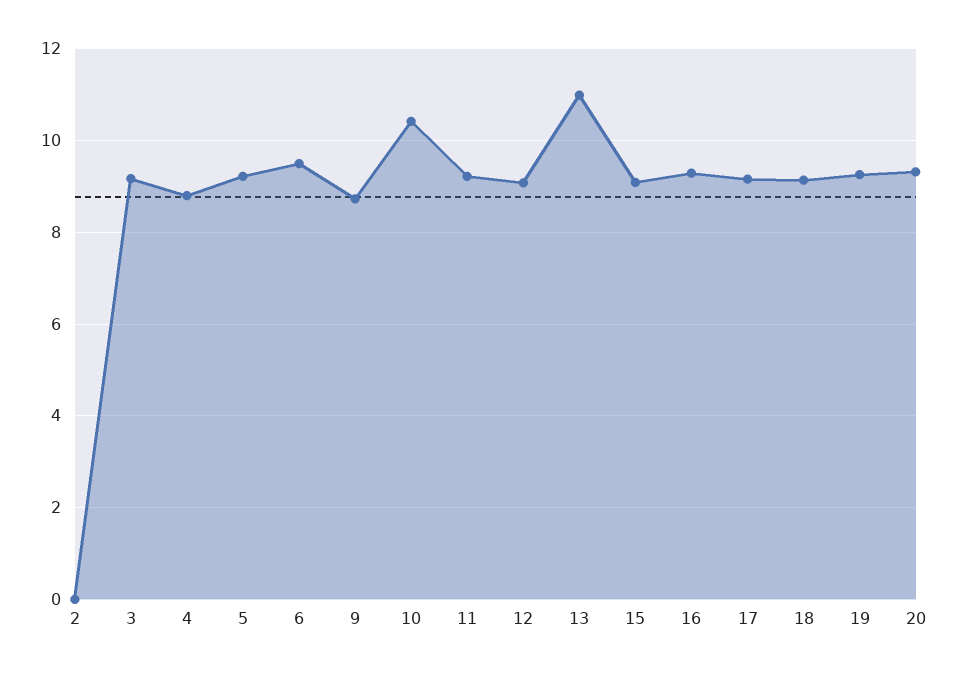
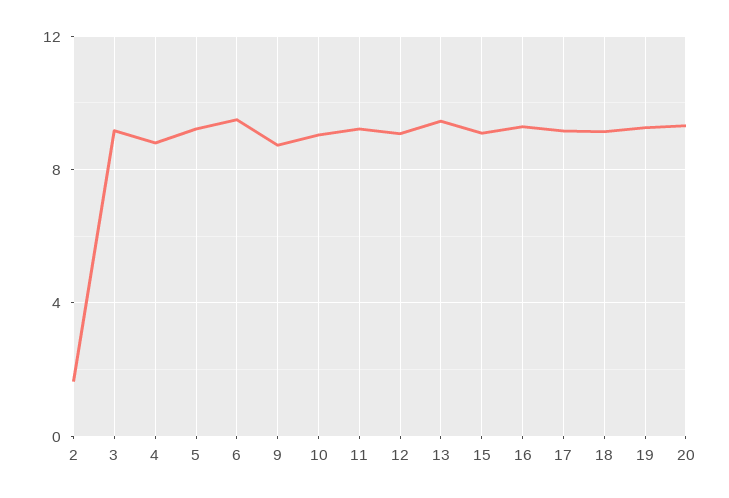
  {
-   "2": 0,
+   "2": 1.5,
    "3": 9.2,
    "4": 8.8,
    "5": 9.2,
    "6": 9.6,
    "9": 8.8,
-   "10": 10.4,
+   "10": 9,
    "11": 9.2,
    "12": 9,
-   "13": 11,
+   "13": 9.5,
    "15": 9,
    "16": 9.2,
    "17": 9.2,
    "18": 9.2,
    "19": 9.2,
    "20": 9.4
  }

